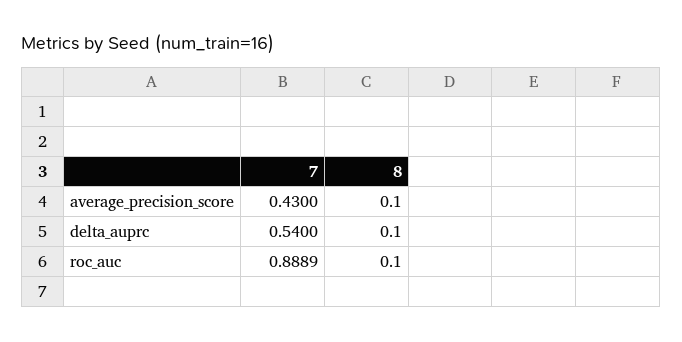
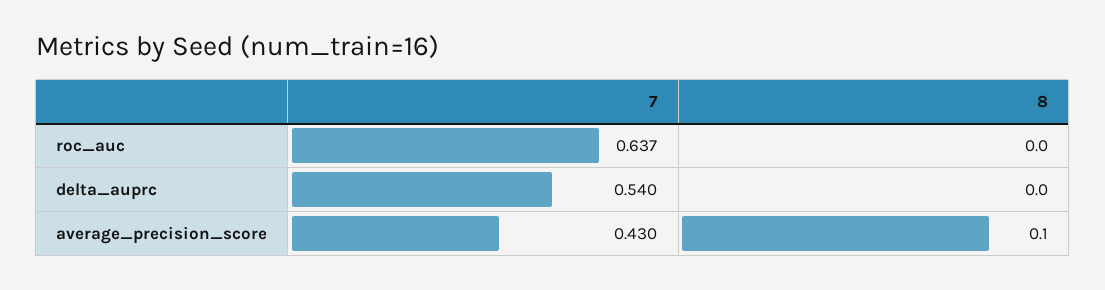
  {
    "7": {
      "average_precision_score": 0.43,
      "delta_auprc": 0.54,
-     "roc_auc": 0.8889
+     "roc_auc": 0.637
    },
    "8": {
      "average_precision_score": 0.1,
-     "delta_auprc": 0.1,
+     "delta_auprc": 0,
-     "roc_auc": 0.1
+     "roc_auc": 0
    }
  }

